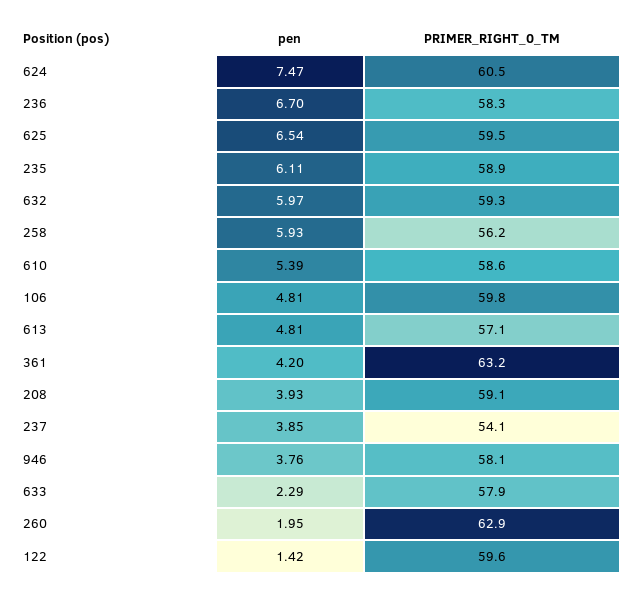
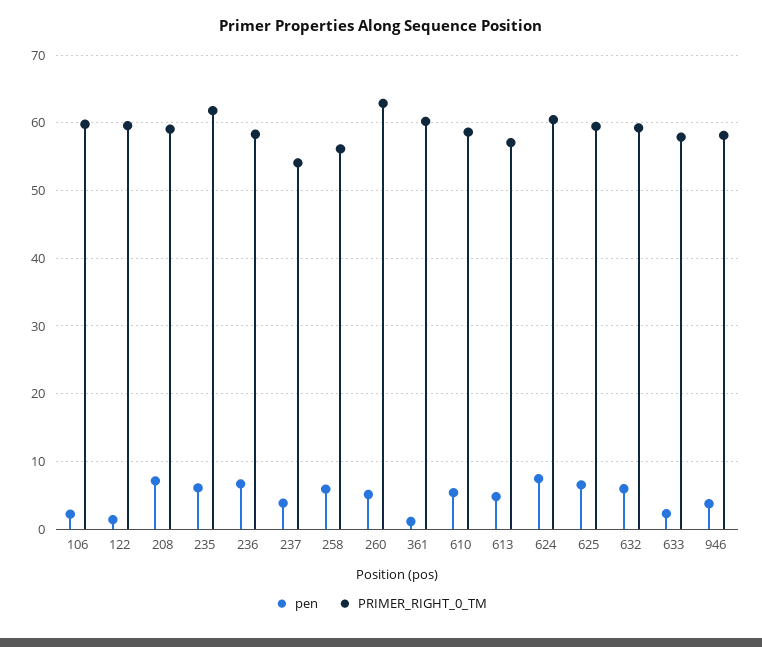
  {
    "pen": {
      "624": 7.47,
      "236": 6.7,
      "625": 6.54,
      "235": 6.11,
      "632": 5.97,
      "258": 5.93,
      "610": 5.39,
-     "106": 4.81,
+     "106": 2,
      "613": 4.81,
-     "361": 4.2,
+     "361": 1,
-     "208": 3.93,
+     "208": 7,
      "237": 3.85,
      "946": 3.76,
      "633": 2.29,
-     "260": 1.95,
+     "260": 5,
      "122": 1.42
    },
    "PRIMER_RIGHT_0_TM": {
      "624": 60.5,
      "236": 58.3,
      "625": 59.5,
-     "235": 58.9,
+     "235": 62,
      "632": 59.3,
      "258": 56.2,
      "610": 58.6,
      "106": 59.8,
      "613": 57.1,
-     "361": 63.2,
+     "361": 60,
      "208": 59.1,
      "237": 54.1,
      "946": 58.1,
      "633": 57.9,
      "260": 62.9,
      "122": 59.6
    }
  }

